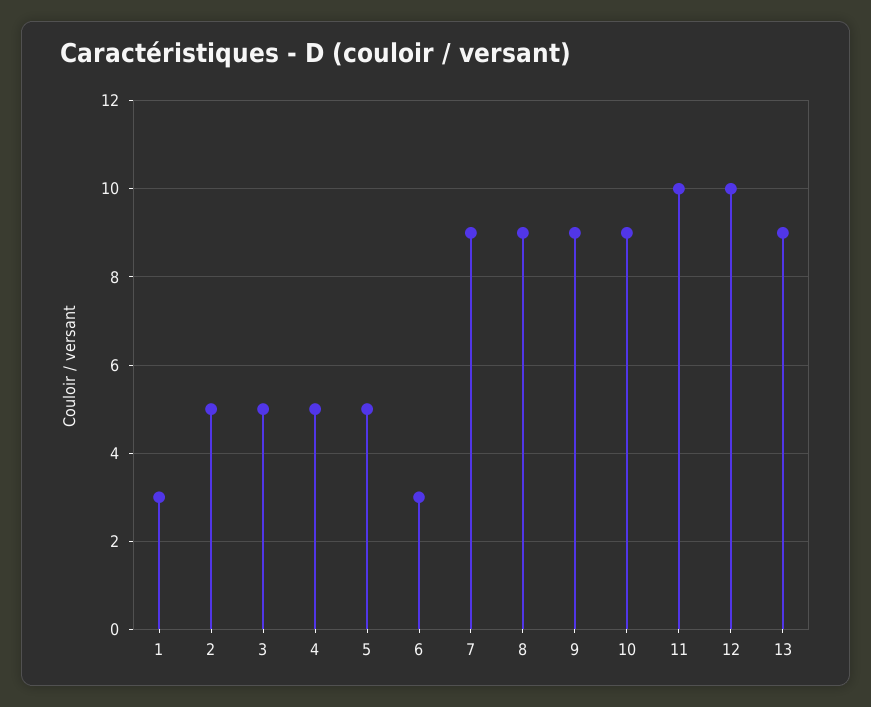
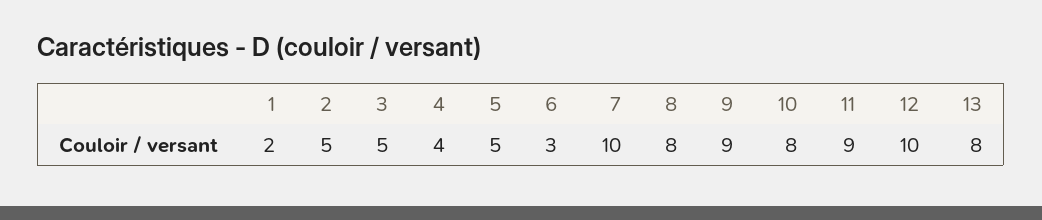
  {
-   "1": 3,
+   "1": 2,
    "2": 5,
    "3": 5,
-   "4": 5,
+   "4": 4,
    "5": 5,
    "6": 3,
-   "7": 9,
+   "7": 10,
-   "8": 9,
+   "8": 8,
    "9": 9,
-   "10": 9,
+   "10": 8,
-   "11": 10,
+   "11": 9,
    "12": 10,
-   "13": 9
+   "13": 8
  }

